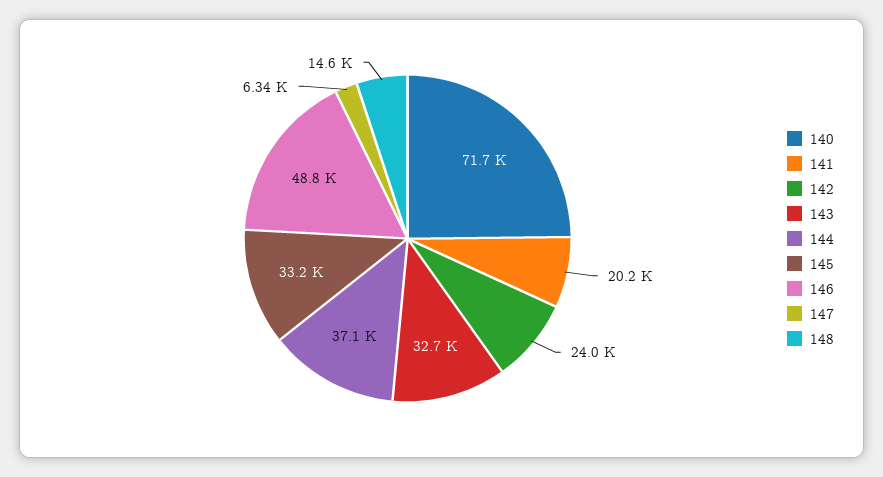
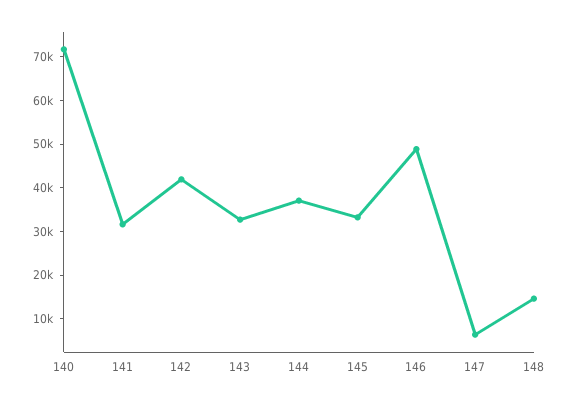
  {
    "140": 71700,
-   "141": 20200,
+   "141": 32000,
-   "142": 24000,
+   "142": 42000,
    "143": 32700,
    "144": 37100,
    "145": 33200,
    "146": 48800,
    "147": 6340,
    "148": 14600
  }

